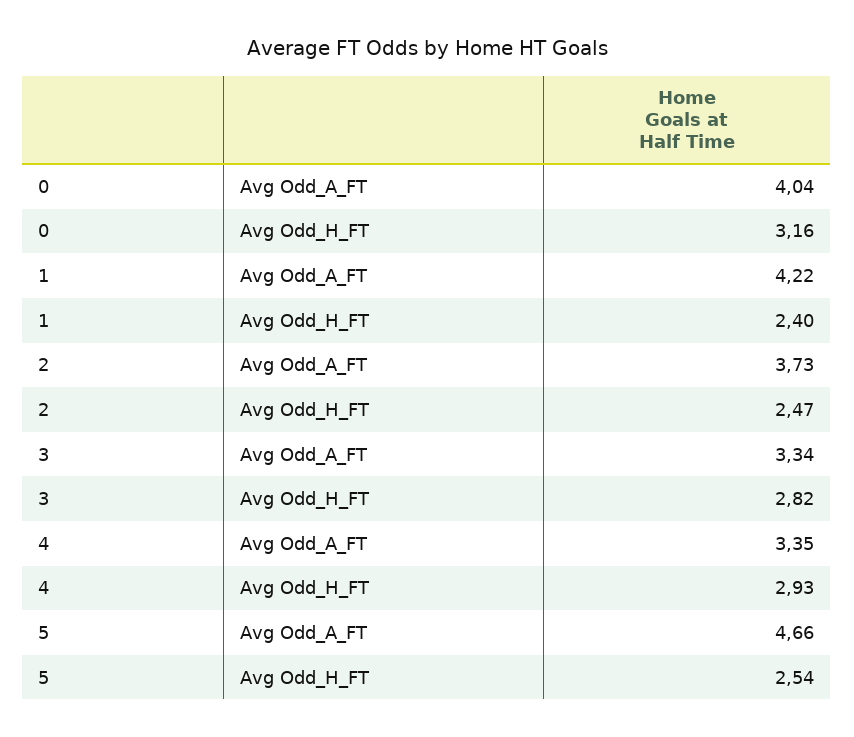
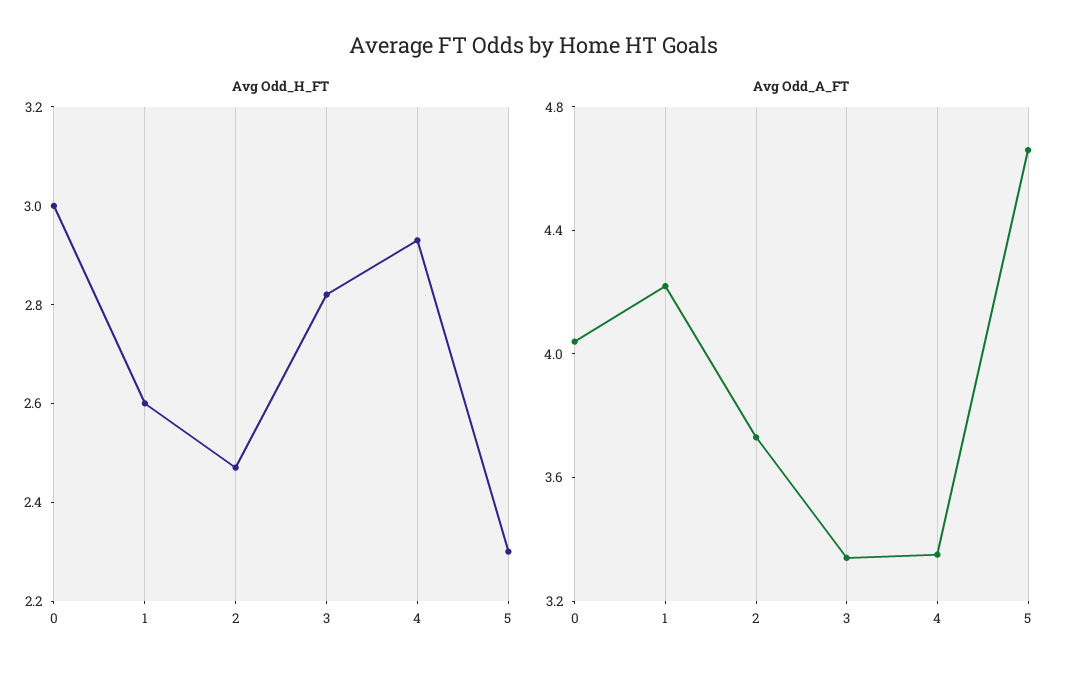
  {
    "Avg Odd_A_FT": {
      "0": 4.04,
      "1": 4.22,
      "2": 3.73,
      "3": 3.34,
      "4": 3.35,
      "5": 4.66
    },
    "Avg Odd_H_FT": {
-     "0": 3.16,
+     "0": 3,
-     "1": 2.4,
+     "1": 2.6,
      "2": 2.47,
      "3": 2.82,
      "4": 2.93,
-     "5": 2.54
+     "5": 2.3
    }
  }

